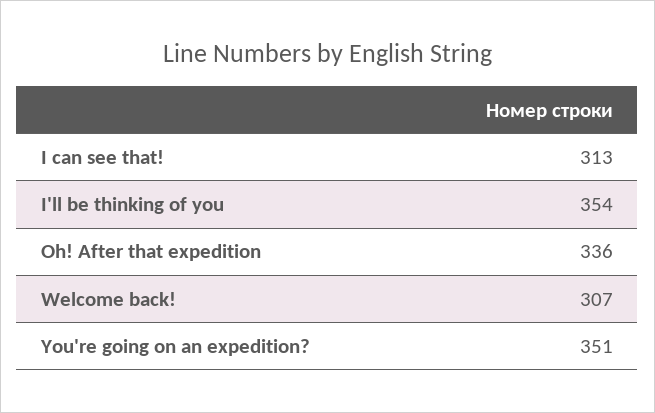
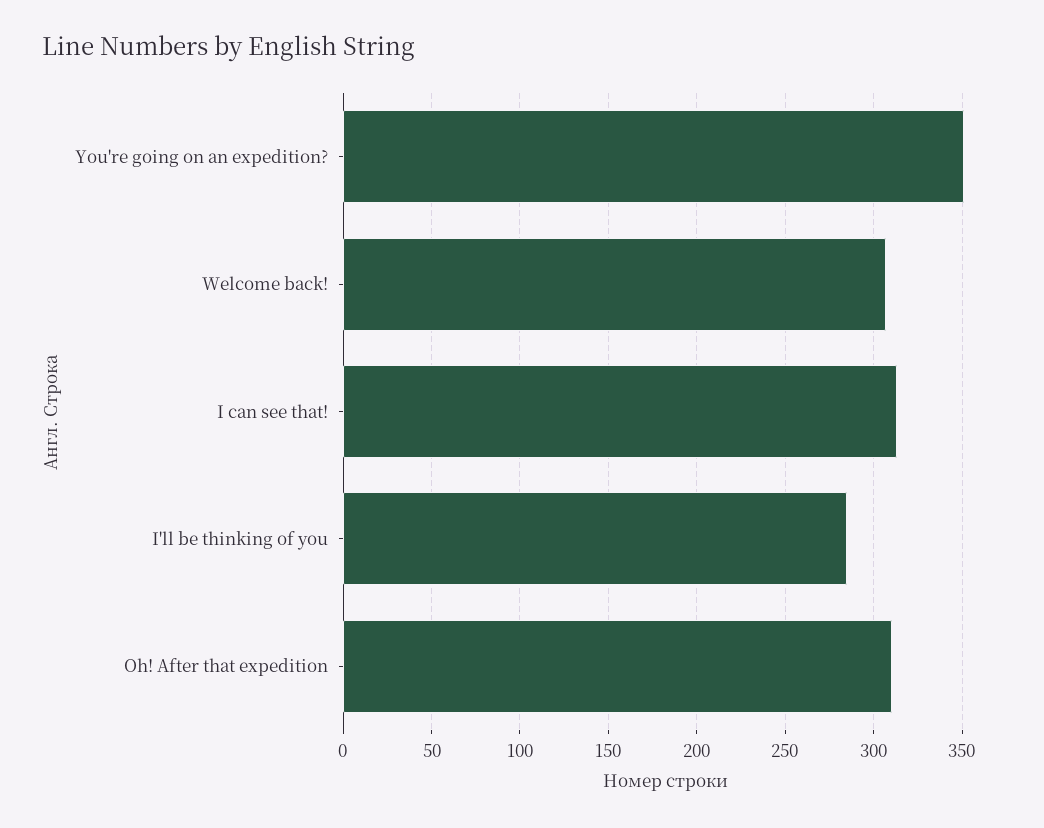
  {
    "I can see that!": 313,
-   "I'll be thinking of you": 354,
+   "I'll be thinking of you": 285,
-   "Oh! After that expedition": 336,
+   "Oh! After that expedition": 310,
    "Welcome back!": 307,
    "You're going on an expedition?": 351
  }

